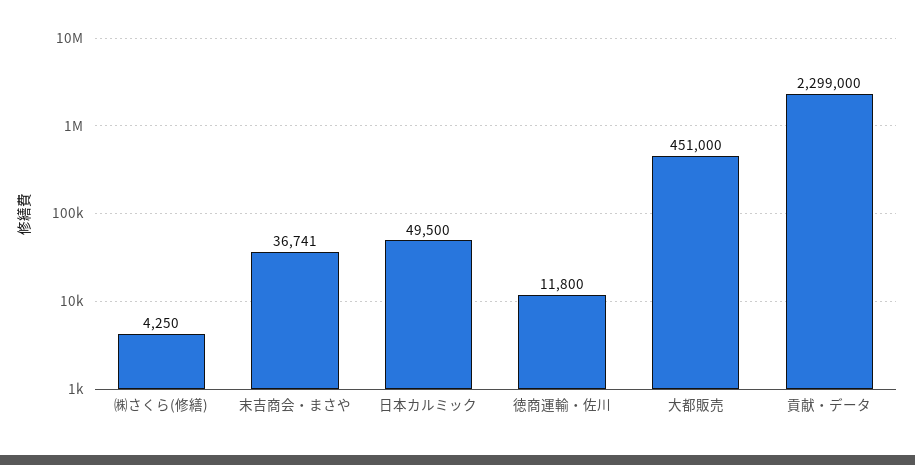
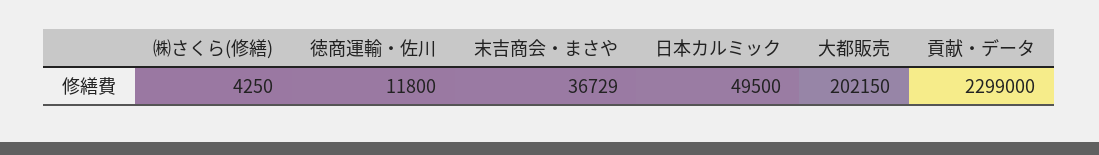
  {
    "㈱さくら(修繕)": 4250,
-   "末吉商会・まさや": 36741,
+   "末吉商会・まさや": 36729,
    "日本カルミック": 49500,
    "徳商運輸・佐川": 11800,
-   "大都販売": 451000,
+   "大都販売": 202150,
    "貢献・データ": 2299000
  }

